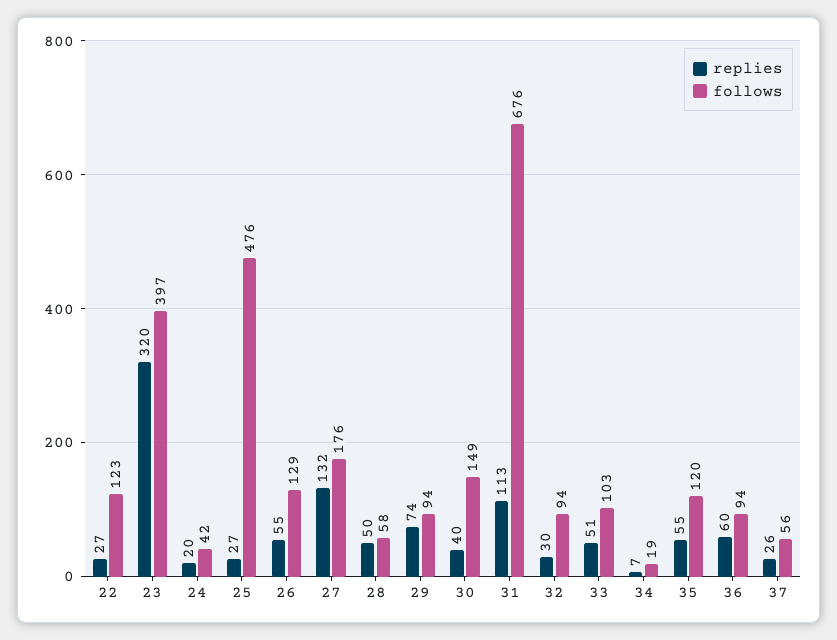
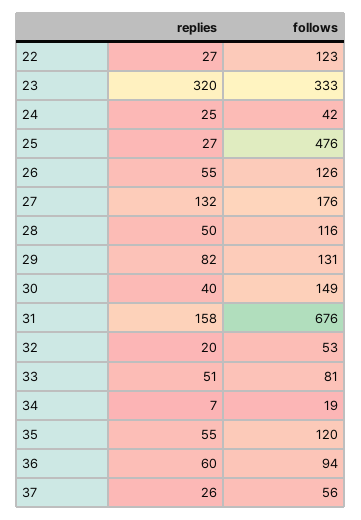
  {
    "replies": {
      "22": 27,
      "23": 320,
-     "24": 20,
+     "24": 25,
      "25": 27,
      "26": 55,
      "27": 132,
      "28": 50,
-     "29": 74,
+     "29": 82,
      "30": 40,
-     "31": 113,
+     "31": 158,
-     "32": 30,
+     "32": 20,
      "33": 51,
      "34": 7,
      "35": 55,
      "36": 60,
      "37": 26
    },
    "follows": {
      "22": 123,
-     "23": 397,
+     "23": 333,
      "24": 42,
      "25": 476,
-     "26": 129,
+     "26": 126,
      "27": 176,
-     "28": 58,
+     "28": 116,
-     "29": 94,
+     "29": 131,
      "30": 149,
      "31": 676,
-     "32": 94,
+     "32": 53,
-     "33": 103,
+     "33": 81,
      "34": 19,
      "35": 120,
      "36": 94,
      "37": 56
    }
  }

